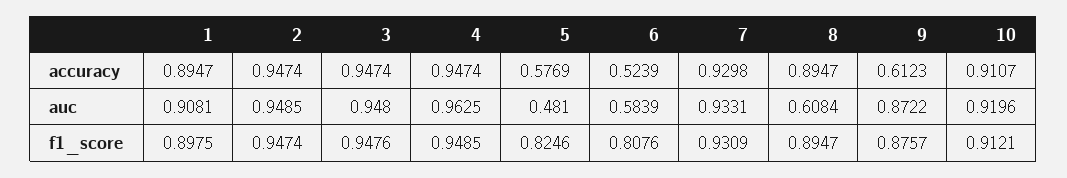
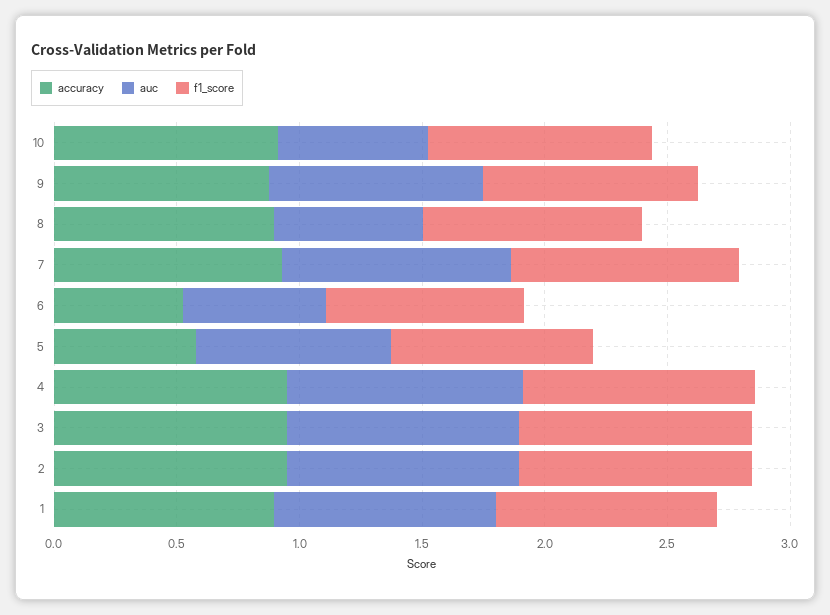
  {
    "accuracy": {
      "1": 0.8947,
      "2": 0.9474,
      "3": 0.9474,
      "4": 0.9474,
      "5": 0.5769,
      "6": 0.5239,
      "7": 0.9298,
      "8": 0.8947,
-     "9": 0.6123,
+     "9": 0.9,
      "10": 0.9107
    },
    "auc": {
      "1": 0.9081,
      "2": 0.9485,
      "3": 0.948,
      "4": 0.9625,
-     "5": 0.481,
+     "5": 0.8,
      "6": 0.5839,
      "7": 0.9331,
      "8": 0.6084,
      "9": 0.8722,
-     "10": 0.9196
+     "10": 0.6
    },
    "f1_score": {
      "1": 0.8975,
      "2": 0.9474,
      "3": 0.9476,
      "4": 0.9485,
      "5": 0.8246,
      "6": 0.8076,
      "7": 0.9309,
      "8": 0.8947,
      "9": 0.8757,
      "10": 0.9121
    }
  }

